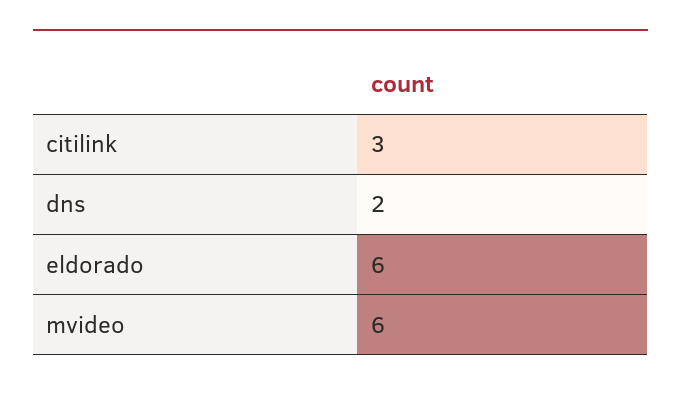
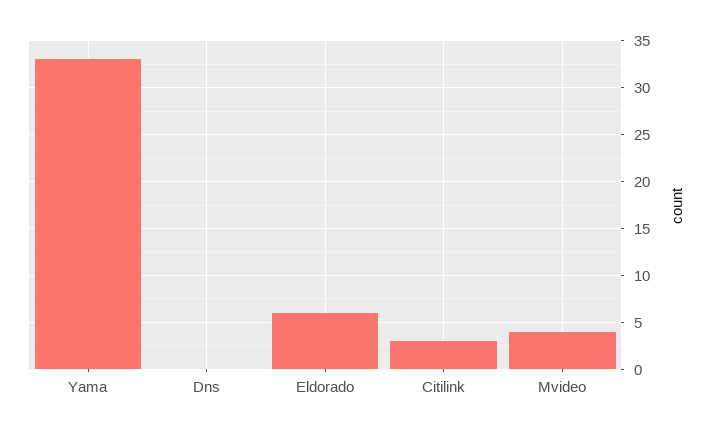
  {
    "citilink": 3,
-   "dns": 2,
+   "dns": 0,
    "eldorado": 6,
-   "mvideo": 6
+   "mvideo": 4,
+   "Yama": 33
  }

